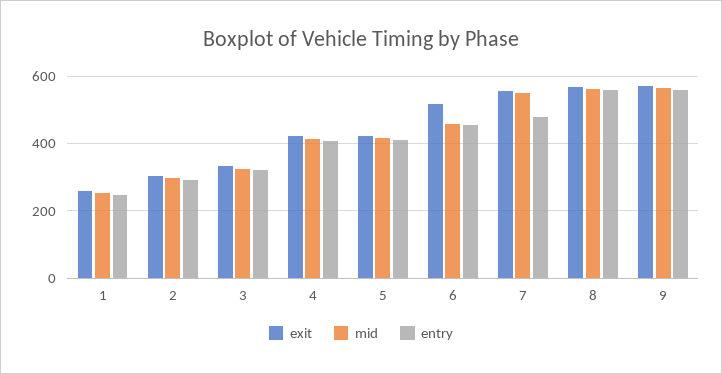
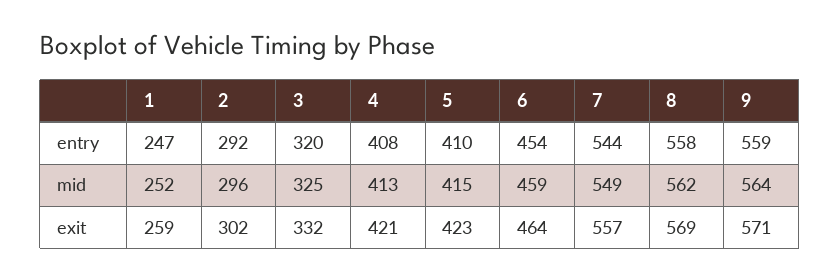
  {
    "exit": {
      "1": 259,
      "2": 302,
      "3": 332,
      "4": 421,
      "5": 423,
-     "6": 520,
+     "6": 464,
      "7": 557,
      "8": 569,
      "9": 571
    },
    "mid": {
      "1": 252,
      "2": 296,
      "3": 325,
      "4": 413,
      "5": 415,
      "6": 459,
      "7": 549,
      "8": 562,
      "9": 564
    },
    "entry": {
      "1": 247,
      "2": 292,
      "3": 320,
      "4": 408,
      "5": 410,
      "6": 454,
-     "7": 480,
+     "7": 544,
      "8": 558,
      "9": 559
    }
  }

